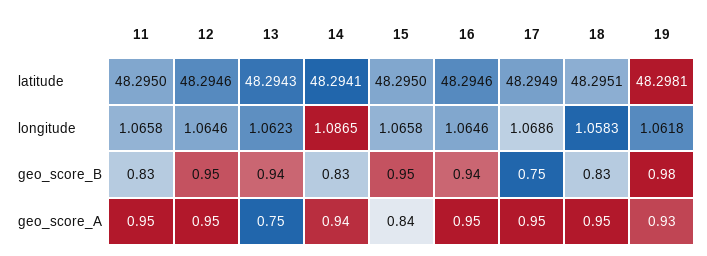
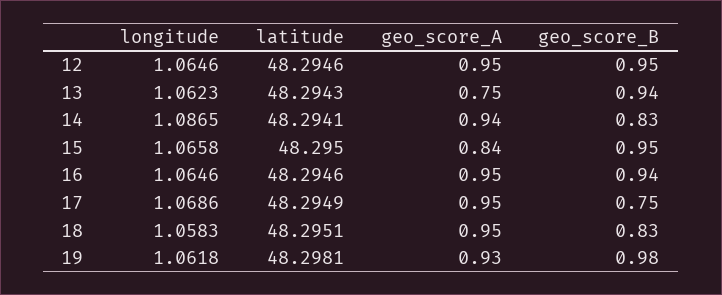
  {
-   "11": {
-     "latitude": 48.295,
-     "longitude": 1.0658,
-     "geo_score_B": 0.83,
-     "geo_score_A": 0.95
-   },
    "12": {
      "latitude": 48.2946,
      "longitude": 1.0646,
      "geo_score_B": 0.95,
      "geo_score_A": 0.95
    },
    "13": {
      "latitude": 48.2943,
      "longitude": 1.0623,
      "geo_score_B": 0.94,
      "geo_score_A": 0.75
    },
    "14": {
      "latitude": 48.2941,
      "longitude": 1.0865,
      "geo_score_B": 0.83,
      "geo_score_A": 0.94
    },
    "15": {
      "latitude": 48.295,
      "longitude": 1.0658,
      "geo_score_B": 0.95,
      "geo_score_A": 0.84
    },
    "16": {
      "latitude": 48.2946,
      "longitude": 1.0646,
      "geo_score_B": 0.94,
      "geo_score_A": 0.95
    },
    "17": {
      "latitude": 48.2949,
      "longitude": 1.0686,
      "geo_score_B": 0.75,
      "geo_score_A": 0.95
    },
    "18": {
      "latitude": 48.2951,
      "longitude": 1.0583,
      "geo_score_B": 0.83,
      "geo_score_A": 0.95
    },
    "19": {
      "latitude": 48.2981,
      "longitude": 1.0618,
      "geo_score_B": 0.98,
      "geo_score_A": 0.93
    }
  }

